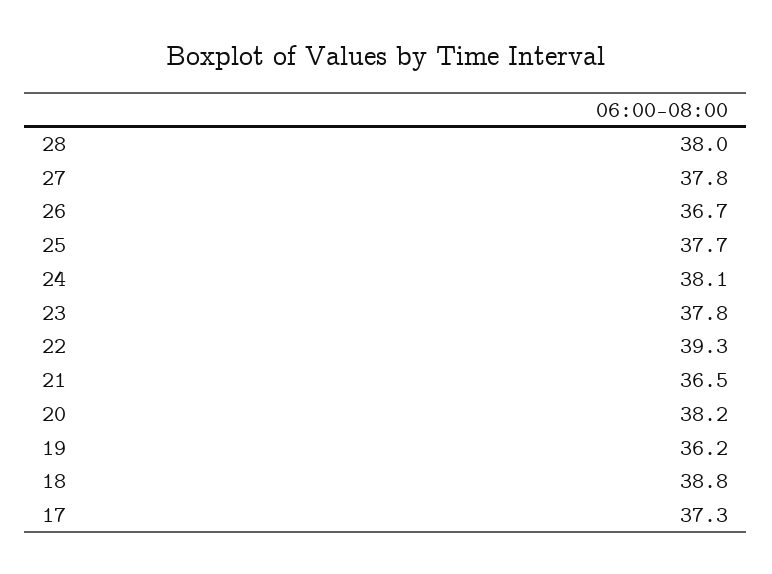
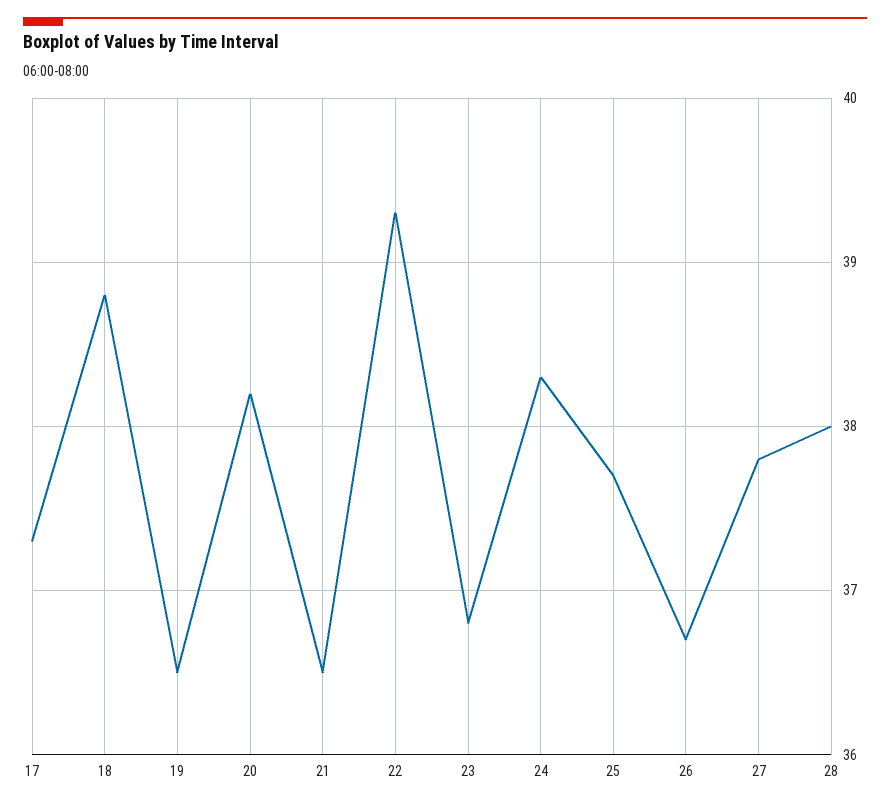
  {
    "28": 38,
    "27": 37.8,
    "26": 36.7,
    "25": 37.7,
-   "24": 38.1,
+   "24": 38.3,
-   "23": 37.8,
+   "23": 36.8,
    "22": 39.3,
    "21": 36.5,
    "20": 38.2,
-   "19": 36.2,
+   "19": 36.5,
    "18": 38.8,
    "17": 37.3
  }

